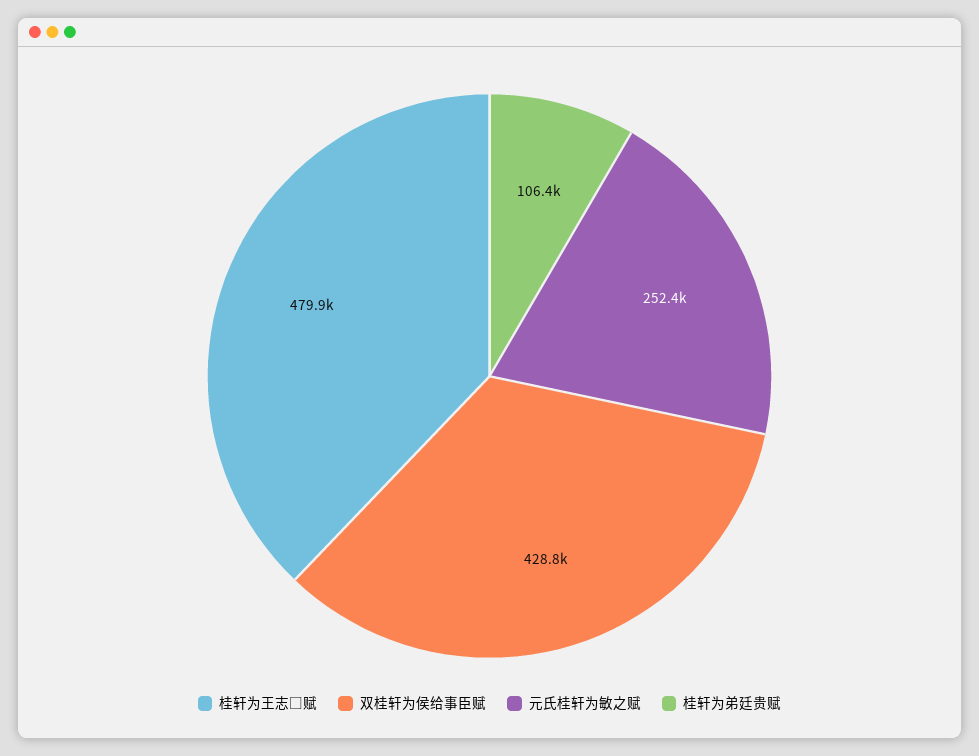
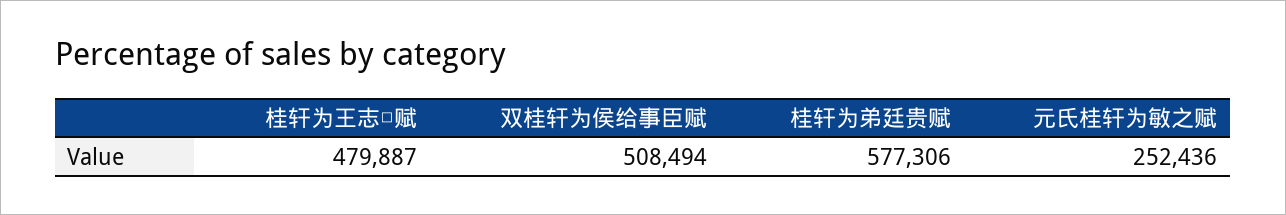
  {
    "桂轩为王志□赋": 479887,
-   "双桂轩为侯给事臣赋": 428800,
+   "双桂轩为侯给事臣赋": 508494,
    "元氏桂轩为敏之赋": 252436,
-   "桂轩为弟廷贵赋": 106400
+   "桂轩为弟廷贵赋": 577306
  }

